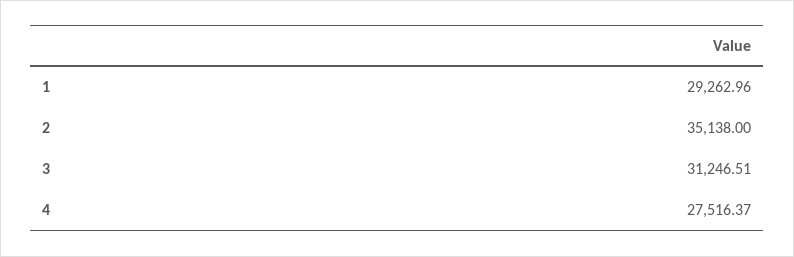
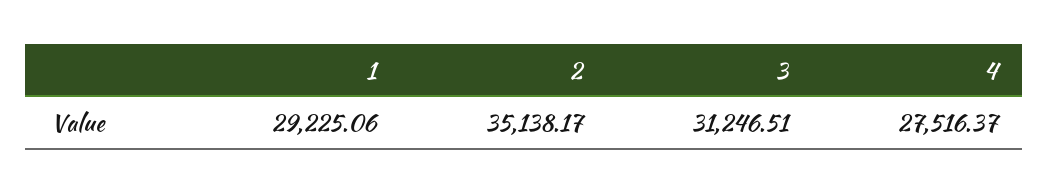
  {
-   "1": 29262.96,
+   "1": 29225.06,
-   "2": 35138,
+   "2": 35138.17,
    "3": 31246.51,
    "4": 27516.37
  }

